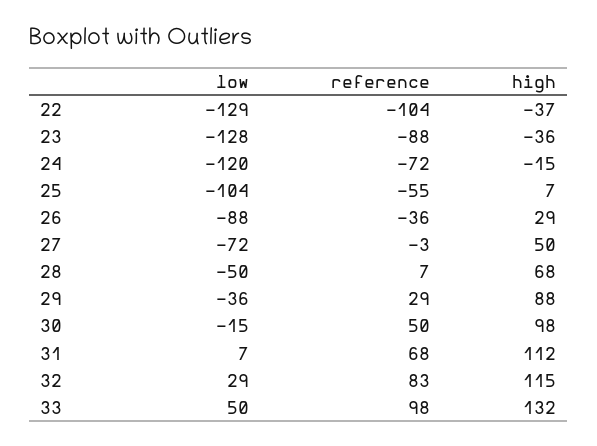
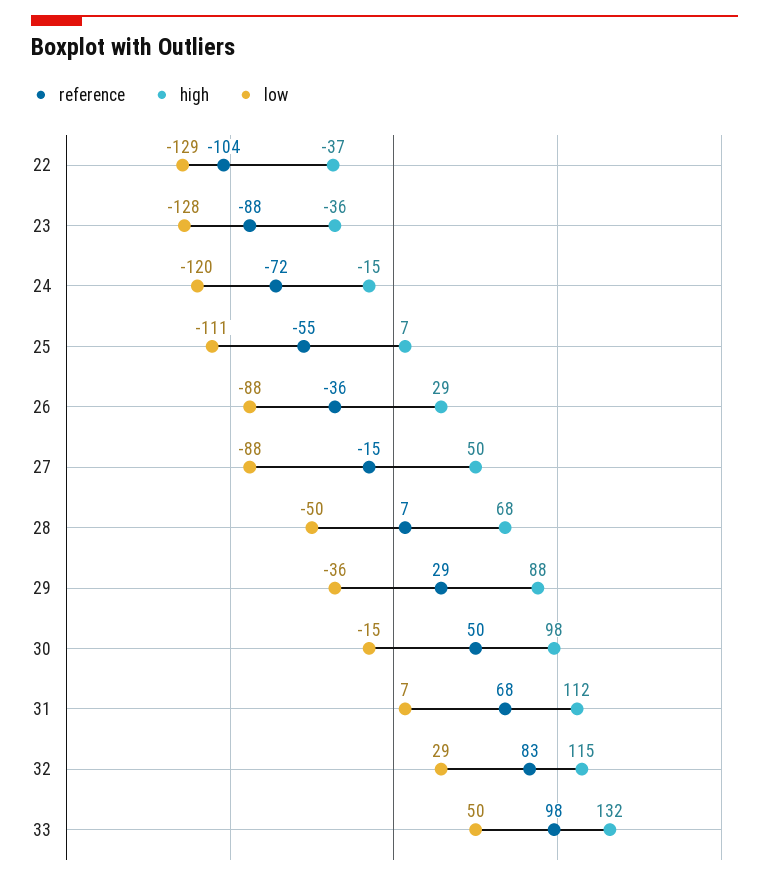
  {
    "low": {
      "22": -129,
      "23": -128,
      "24": -120,
-     "25": -104,
+     "25": -111,
      "26": -88,
-     "27": -72,
+     "27": -88,
      "28": -50,
      "29": -36,
      "30": -15,
      "31": 7,
      "32": 29,
      "33": 50
    },
    "reference": {
      "22": -104,
      "23": -88,
      "24": -72,
      "25": -55,
      "26": -36,
-     "27": -3,
+     "27": -15,
      "28": 7,
      "29": 29,
      "30": 50,
      "31": 68,
      "32": 83,
      "33": 98
    },
    "high": {
      "22": -37,
      "23": -36,
      "24": -15,
      "25": 7,
      "26": 29,
      "27": 50,
      "28": 68,
      "29": 88,
      "30": 98,
      "31": 112,
      "32": 115,
      "33": 132
    }
  }

